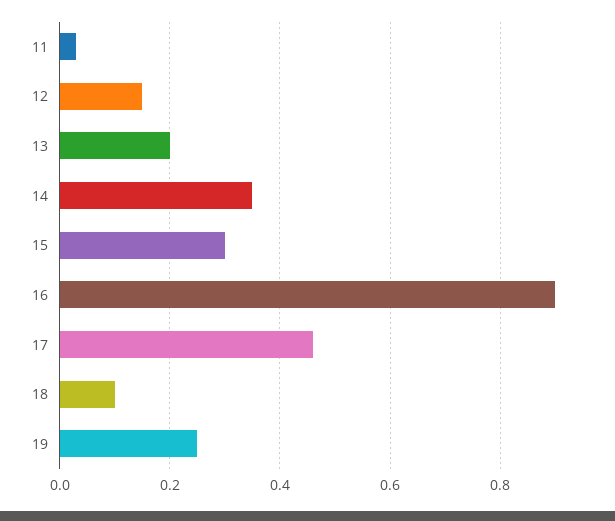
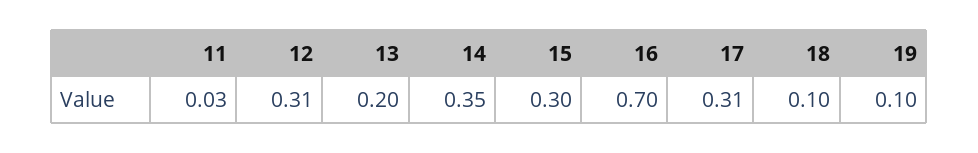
  {
    "11": 0.03,
-   "12": 0.15,
+   "12": 0.31,
    "13": 0.2,
    "14": 0.35,
    "15": 0.3,
-   "16": 0.9,
+   "16": 0.7,
-   "17": 0.45,
+   "17": 0.31,
    "18": 0.1,
-   "19": 0.25
+   "19": 0.1
  }

